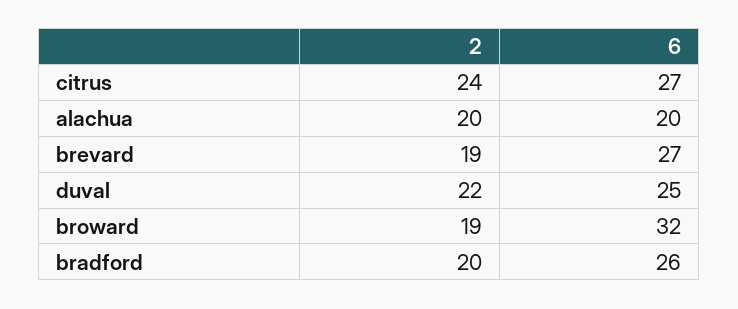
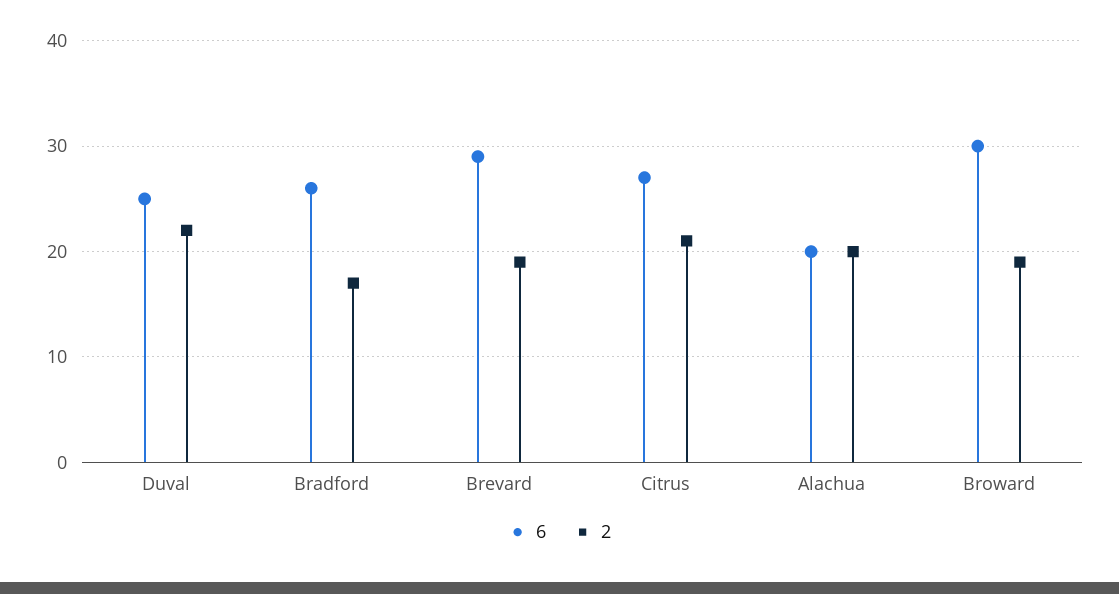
  {
    "2": {
-     "citrus": 24,
+     "citrus": 21,
      "alachua": 20,
      "brevard": 19,
      "duval": 22,
      "broward": 19,
-     "bradford": 20
+     "bradford": 17
    },
    "6": {
      "citrus": 27,
      "alachua": 20,
-     "brevard": 27,
+     "brevard": 29,
      "duval": 25,
-     "broward": 32,
+     "broward": 30,
      "bradford": 26
    }
  }

